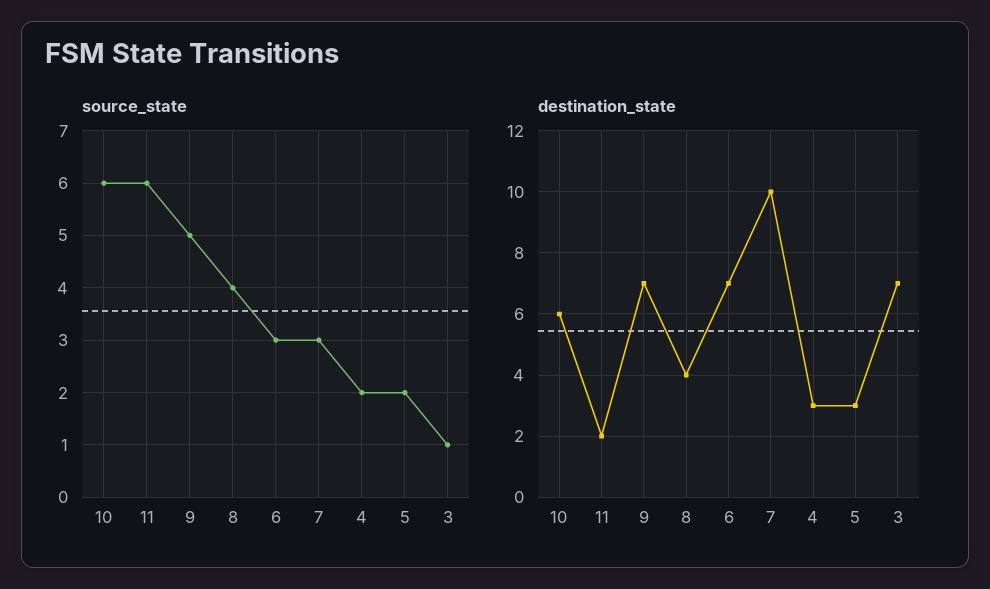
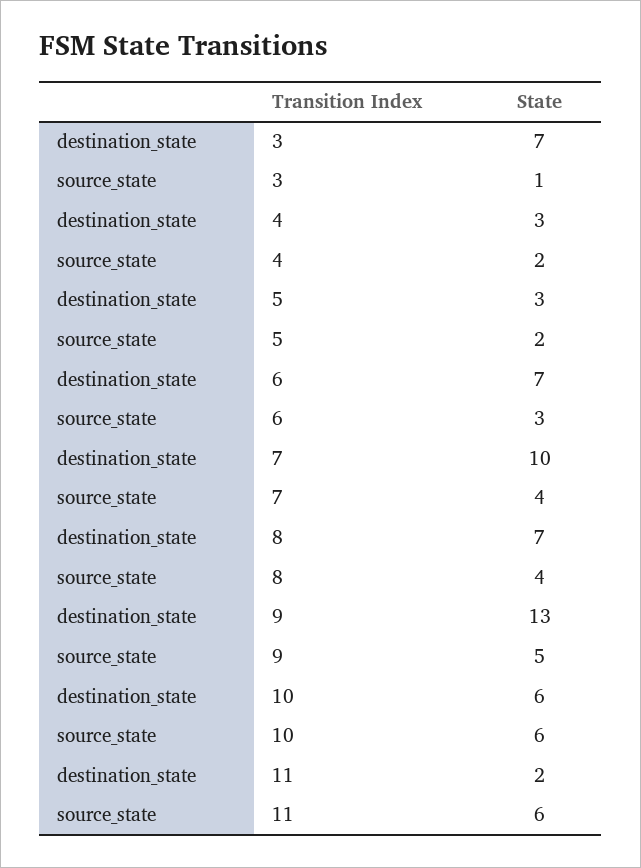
  {
    "source_state": {
      "10": 6,
      "11": 6,
      "9": 5,
      "8": 4,
      "6": 3,
-     "7": 3,
+     "7": 4,
      "4": 2,
      "5": 2,
      "3": 1
    },
    "destination_state": {
      "10": 6,
      "11": 2,
-     "9": 7,
+     "9": 13,
-     "8": 4,
+     "8": 7,
      "6": 7,
      "7": 10,
      "4": 3,
      "5": 3,
      "3": 7
    }
  }

